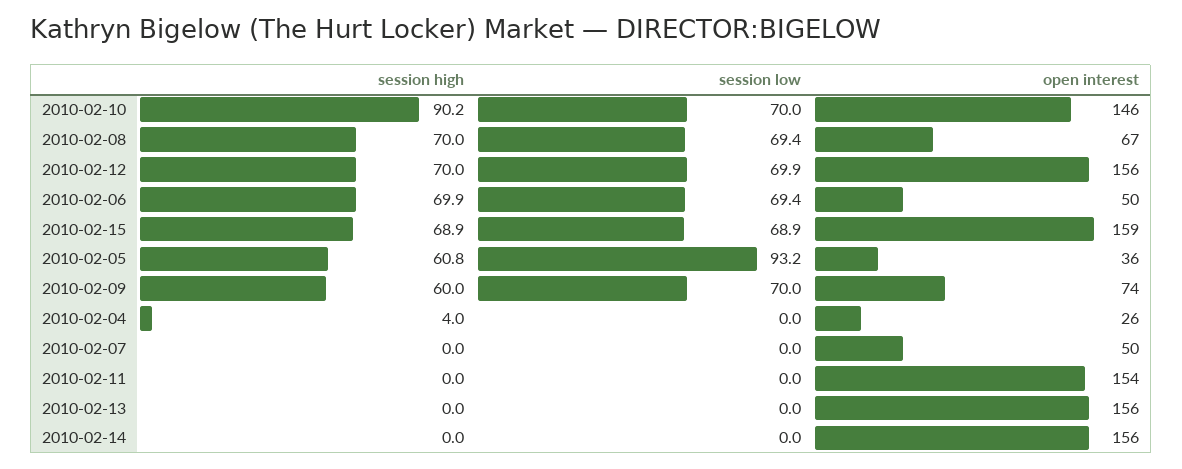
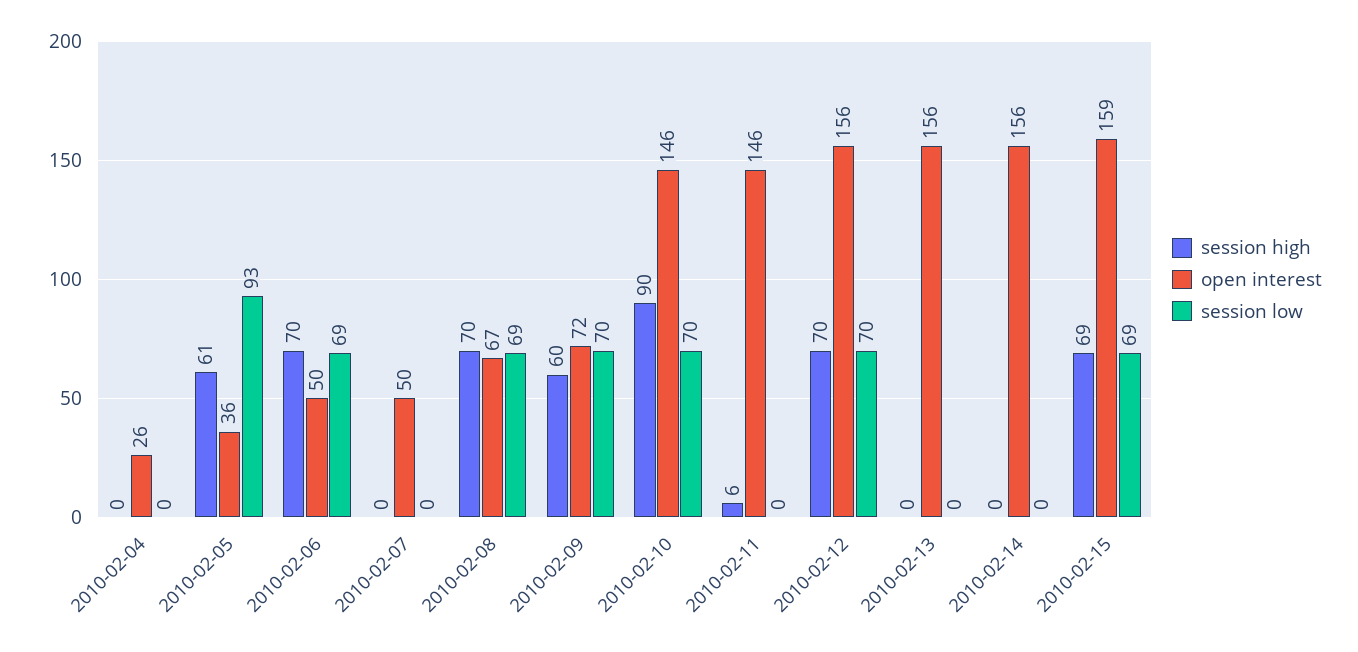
  {
    "session high": {
      "2010-02-10": 90.2,
      "2010-02-08": 70,
      "2010-02-12": 70,
      "2010-02-06": 69.9,
      "2010-02-15": 68.9,
      "2010-02-05": 60.8,
      "2010-02-09": 60,
-     "2010-02-04": 4,
+     "2010-02-04": 0,
      "2010-02-07": 0,
-     "2010-02-11": 0,
+     "2010-02-11": 6,
      "2010-02-13": 0,
      "2010-02-14": 0
    },
    "session low": {
      "2010-02-10": 70,
      "2010-02-08": 69.4,
      "2010-02-12": 69.9,
      "2010-02-06": 69.4,
      "2010-02-15": 68.9,
      "2010-02-05": 93.2,
      "2010-02-09": 70,
      "2010-02-04": 0,
      "2010-02-07": 0,
      "2010-02-11": 0,
      "2010-02-13": 0,
      "2010-02-14": 0
    },
    "open interest": {
      "2010-02-10": 146,
      "2010-02-08": 67,
      "2010-02-12": 156,
      "2010-02-06": 50,
      "2010-02-15": 159,
      "2010-02-05": 36,
-     "2010-02-09": 74,
+     "2010-02-09": 72,
      "2010-02-04": 26,
      "2010-02-07": 50,
-     "2010-02-11": 154,
+     "2010-02-11": 146,
      "2010-02-13": 156,
      "2010-02-14": 156
    }
  }

